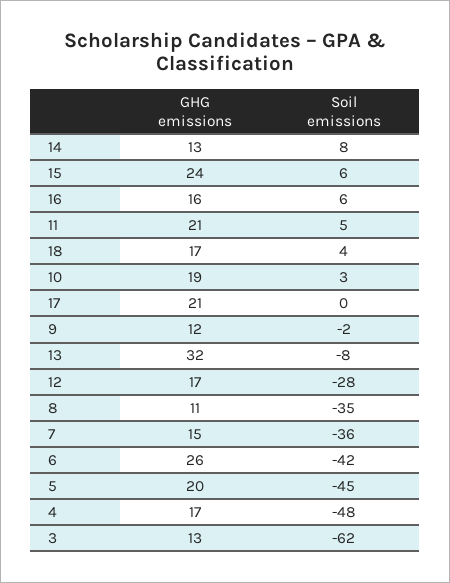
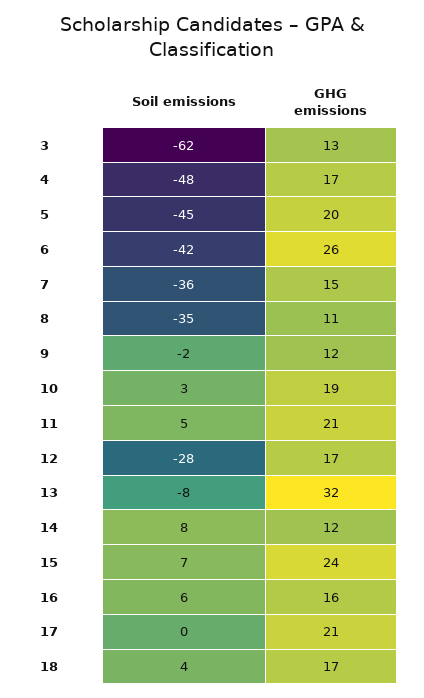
  {
    "GHG emissions": {
-     "14": 13,
+     "14": 12,
      "15": 24,
      "16": 16,
      "11": 21,
      "18": 17,
      "10": 19,
      "17": 21,
      "9": 12,
      "13": 32,
      "12": 17,
      "8": 11,
      "7": 15,
      "6": 26,
      "5": 20,
      "4": 17,
      "3": 13
    },
    "Soil emissions": {
      "14": 8,
-     "15": 6,
+     "15": 7,
      "16": 6,
      "11": 5,
      "18": 4,
      "10": 3,
      "17": 0,
      "9": -2,
      "13": -8,
      "12": -28,
      "8": -35,
      "7": -36,
      "6": -42,
      "5": -45,
      "4": -48,
      "3": -62
    }
  }

